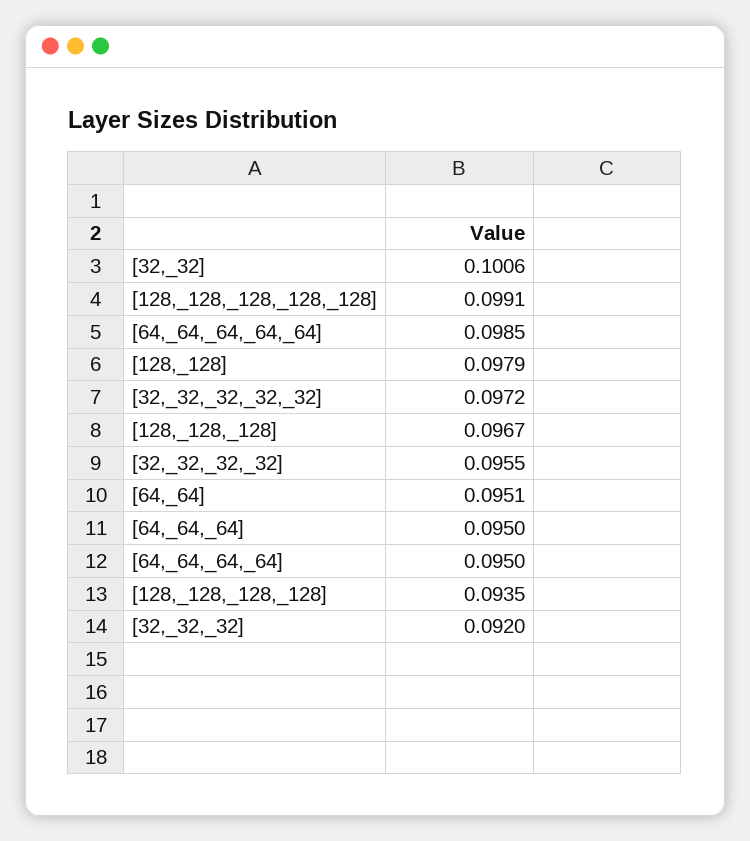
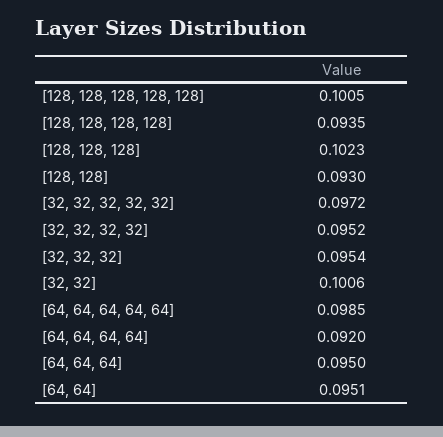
  {
    "[32,_32]": 0.1006,
-   "[128,_128,_128,_128,_128]": 0.0991,
+   "[128,_128,_128,_128,_128]": 0.1005,
    "[64,_64,_64,_64,_64]": 0.0985,
-   "[128,_128]": 0.0979,
+   "[128,_128]": 0.093,
    "[32,_32,_32,_32,_32]": 0.0972,
-   "[128,_128,_128]": 0.0967,
+   "[128,_128,_128]": 0.1023,
-   "[32,_32,_32,_32]": 0.0955,
+   "[32,_32,_32,_32]": 0.0952,
    "[64,_64]": 0.0951,
    "[64,_64,_64]": 0.095,
-   "[64,_64,_64,_64]": 0.095,
+   "[64,_64,_64,_64]": 0.092,
    "[128,_128,_128,_128]": 0.0935,
-   "[32,_32,_32]": 0.092
+   "[32,_32,_32]": 0.0954
  }

